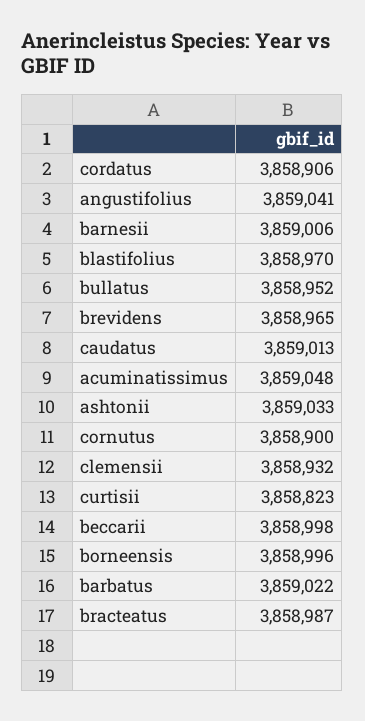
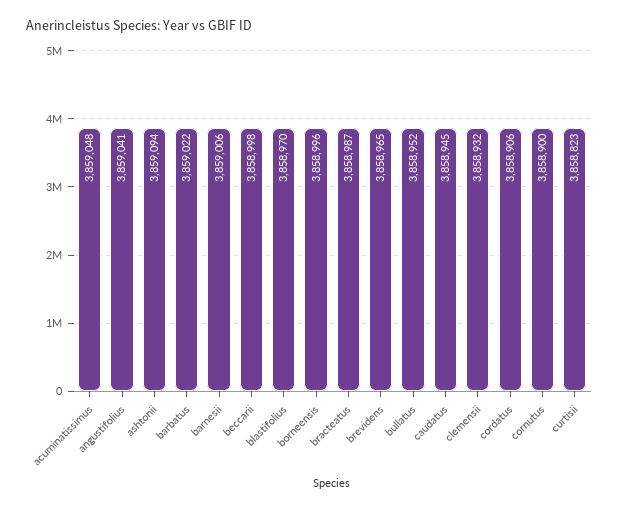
  {
    "cordatus": 3858906,
    "angustifolius": 3859041,
    "barnesii": 3859006,
    "blastifolius": 3858970,
    "bullatus": 3858952,
    "brevidens": 3858965,
-   "caudatus": 3859013,
+   "caudatus": 3858945,
    "acuminatissimus": 3859048,
-   "ashtonii": 3859033,
+   "ashtonii": 3859094,
    "cornutus": 3858900,
    "clemensii": 3858932,
    "curtisii": 3858823,
    "beccarii": 3858998,
    "borneensis": 3858996,
    "barbatus": 3859022,
    "bracteatus": 3858987
  }

